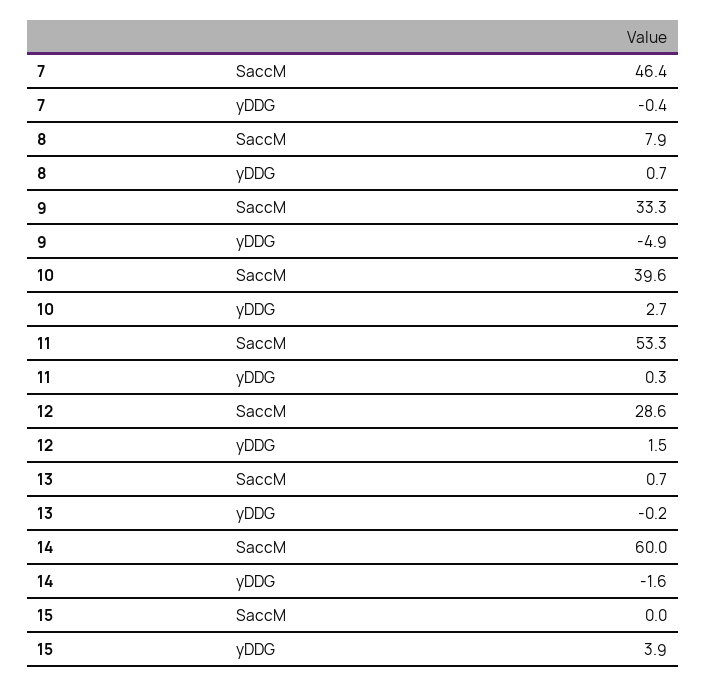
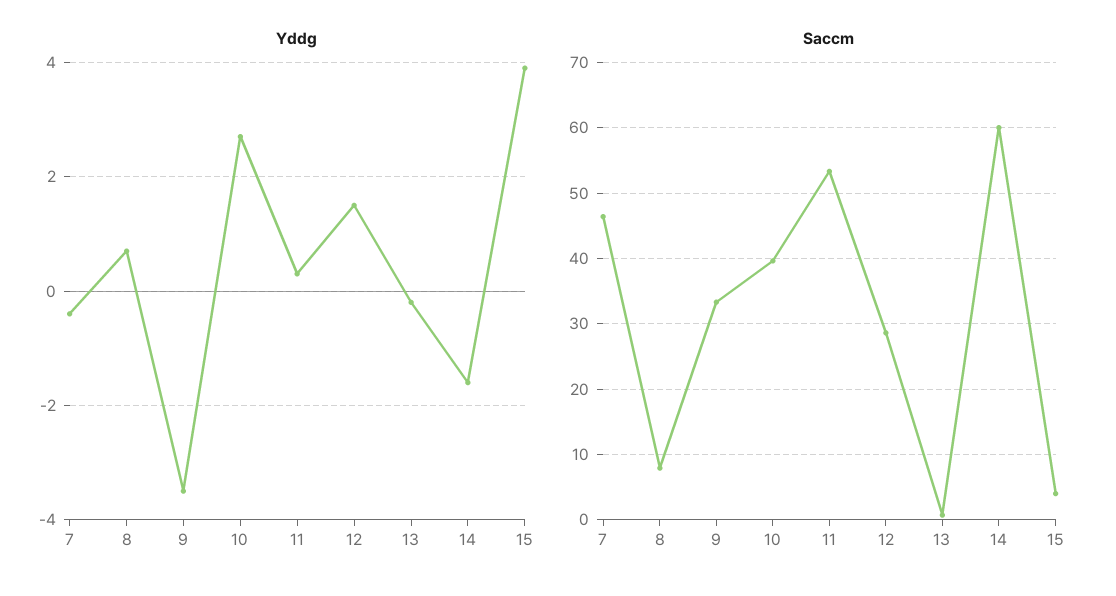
  {
    "SaccM": {
      "7": 46.4,
      "8": 7.9,
      "9": 33.3,
      "10": 39.6,
      "11": 53.3,
      "12": 28.6,
      "13": 0.7,
      "14": 60,
-     "15": 0
+     "15": 4
    },
    "yDDG": {
      "7": -0.4,
      "8": 0.7,
-     "9": -4.9,
+     "9": -3.5,
      "10": 2.7,
      "11": 0.3,
      "12": 1.5,
      "13": -0.2,
      "14": -1.6,
      "15": 3.9
    }
  }

